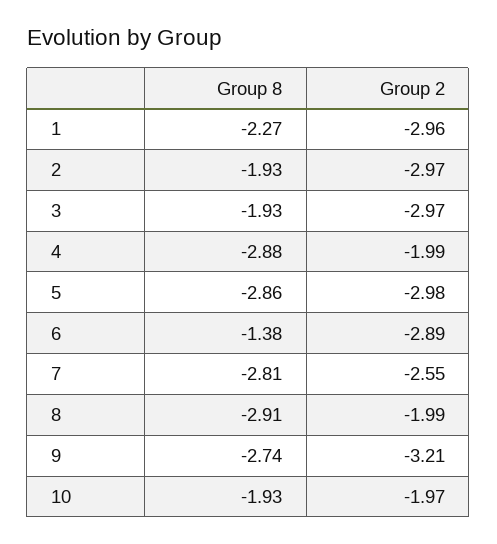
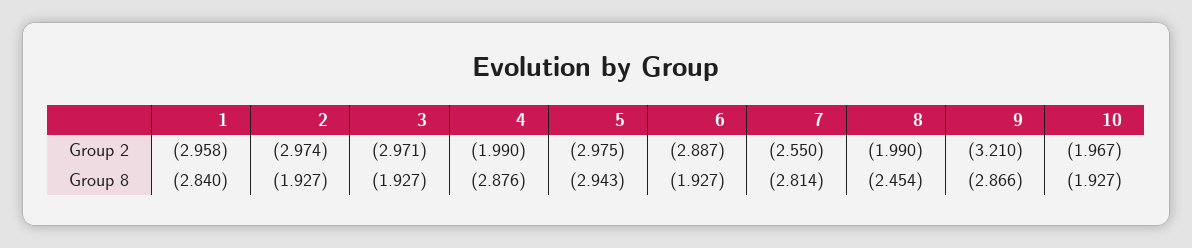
  {
    "Group 8": {
-     "1": -2.27,
+     "1": -2.84,
      "2": -1.927,
      "3": -1.927,
      "4": -2.876,
-     "5": -2.86,
+     "5": -2.943,
-     "6": -1.38,
+     "6": -1.927,
      "7": -2.814,
-     "8": -2.91,
+     "8": -2.454,
-     "9": -2.74,
+     "9": -2.866,
      "10": -1.927
    },
    "Group 2": {
      "1": -2.958,
      "2": -2.974,
      "3": -2.971,
      "4": -1.99,
      "5": -2.975,
      "6": -2.887,
      "7": -2.55,
      "8": -1.99,
      "9": -3.21,
      "10": -1.967
    }
  }

